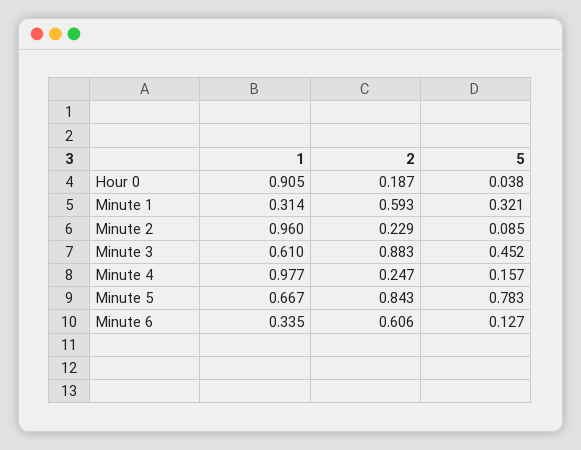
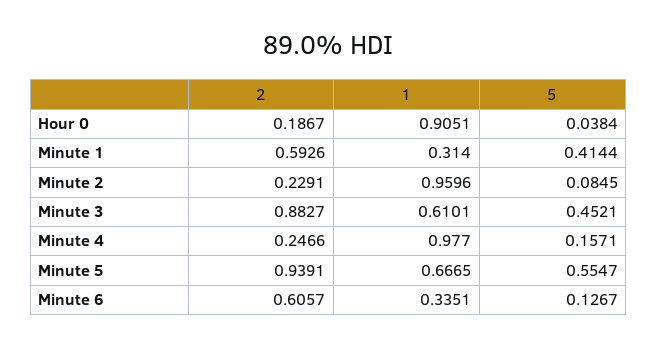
  {
    "1": {
      "Hour 0": 0.9051,
      "Minute 1": 0.314,
      "Minute 2": 0.9596,
      "Minute 3": 0.6101,
      "Minute 4": 0.977,
      "Minute 5": 0.6665,
      "Minute 6": 0.3351
    },
    "2": {
      "Hour 0": 0.1867,
      "Minute 1": 0.5926,
      "Minute 2": 0.2291,
      "Minute 3": 0.8827,
      "Minute 4": 0.2466,
-     "Minute 5": 0.843,
+     "Minute 5": 0.9391,
      "Minute 6": 0.6057
    },
    "5": {
      "Hour 0": 0.0384,
-     "Minute 1": 0.321,
+     "Minute 1": 0.4144,
      "Minute 2": 0.0845,
      "Minute 3": 0.4521,
      "Minute 4": 0.1571,
-     "Minute 5": 0.783,
+     "Minute 5": 0.5547,
      "Minute 6": 0.1267
    }
  }

